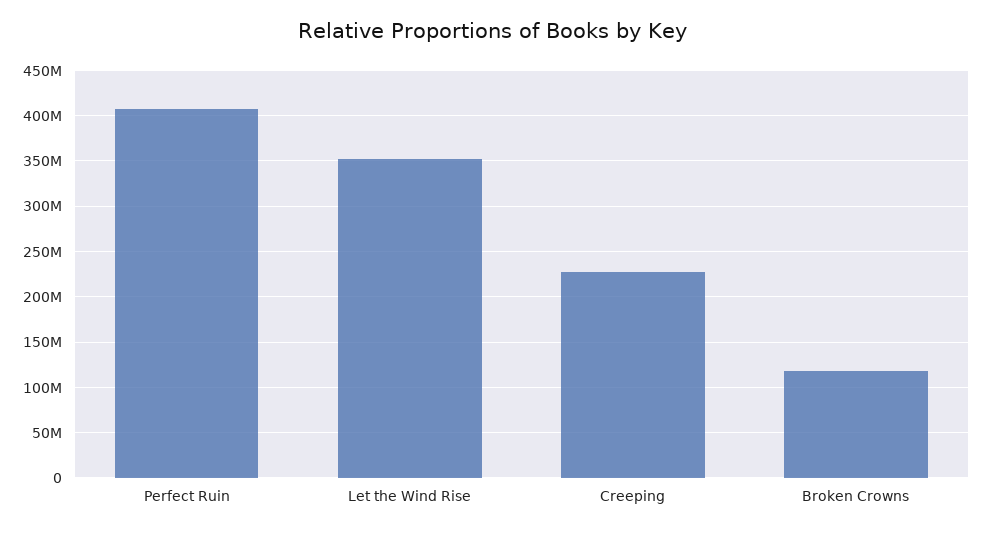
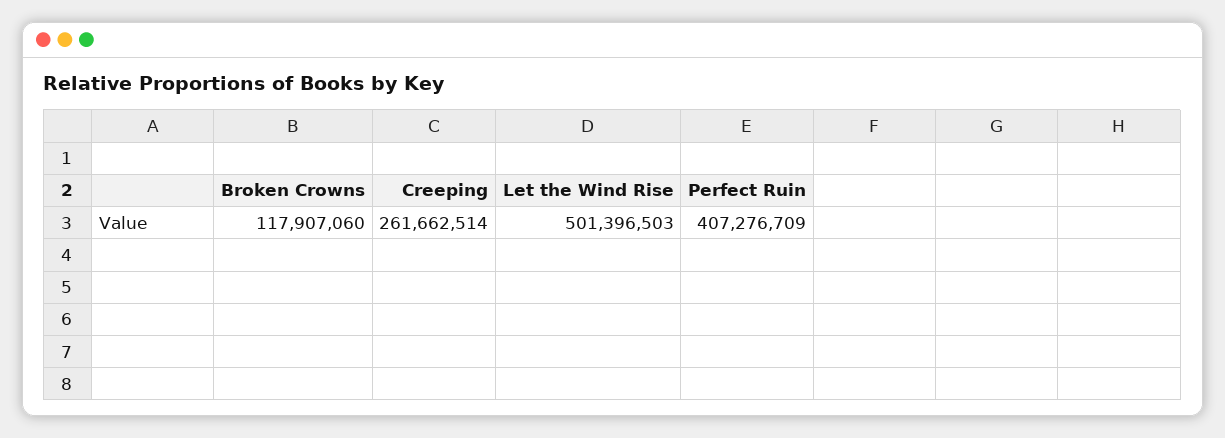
  {
    "Perfect Ruin": 407276709,
-   "Let the Wind Rise": 350000000,
+   "Let the Wind Rise": 501396503,
-   "Creeping": 230000000,
+   "Creeping": 261662514,
    "Broken Crowns": 117907060
  }

